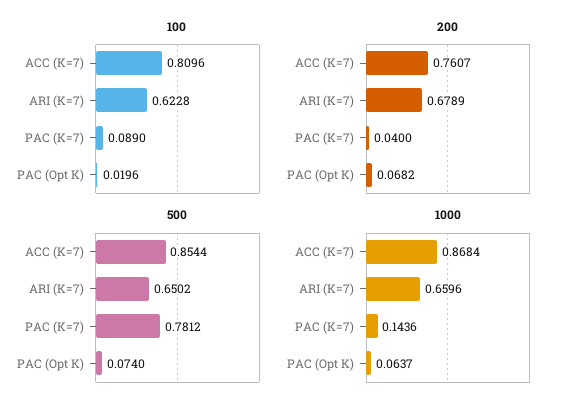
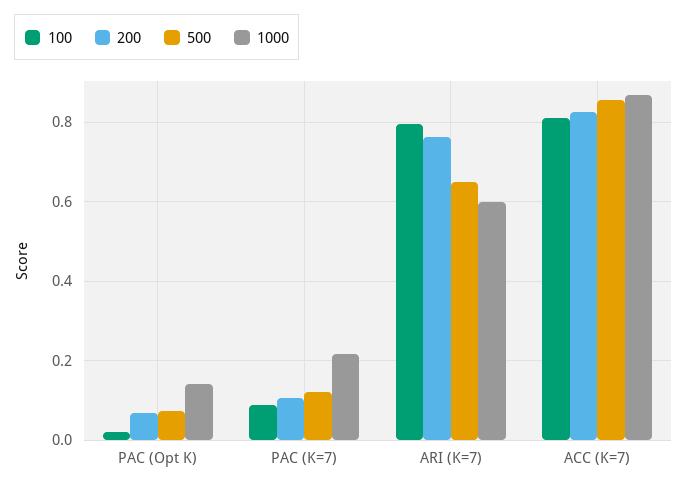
  {
    "100": {
      "ACC (K=7)": 0.8096,
-     "ARI (K=7)": 0.6228,
+     "ARI (K=7)": 0.8,
      "PAC (K=7)": 0.089,
      "PAC (Opt K)": 0.0196
    },
    "200": {
-     "ACC (K=7)": 0.7607,
+     "ACC (K=7)": 0.82,
-     "ARI (K=7)": 0.6789,
+     "ARI (K=7)": 0.76,
-     "PAC (K=7)": 0.04,
+     "PAC (K=7)": 0.1,
      "PAC (Opt K)": 0.0682
    },
    "500": {
      "ACC (K=7)": 0.8544,
      "ARI (K=7)": 0.6502,
-     "PAC (K=7)": 0.7812,
+     "PAC (K=7)": 0.12,
      "PAC (Opt K)": 0.074
    },
    "1000": {
      "ACC (K=7)": 0.8684,
-     "ARI (K=7)": 0.6596,
+     "ARI (K=7)": 0.6,
-     "PAC (K=7)": 0.1436,
+     "PAC (K=7)": 0.22,
-     "PAC (Opt K)": 0.0637
+     "PAC (Opt K)": 0.14
    }
  }

